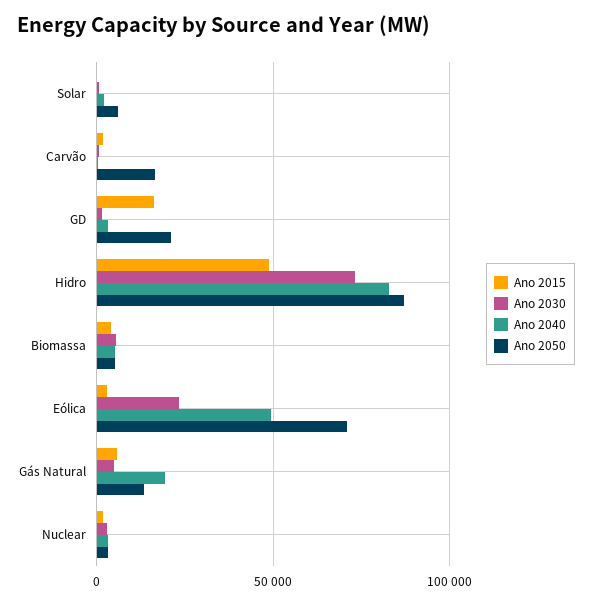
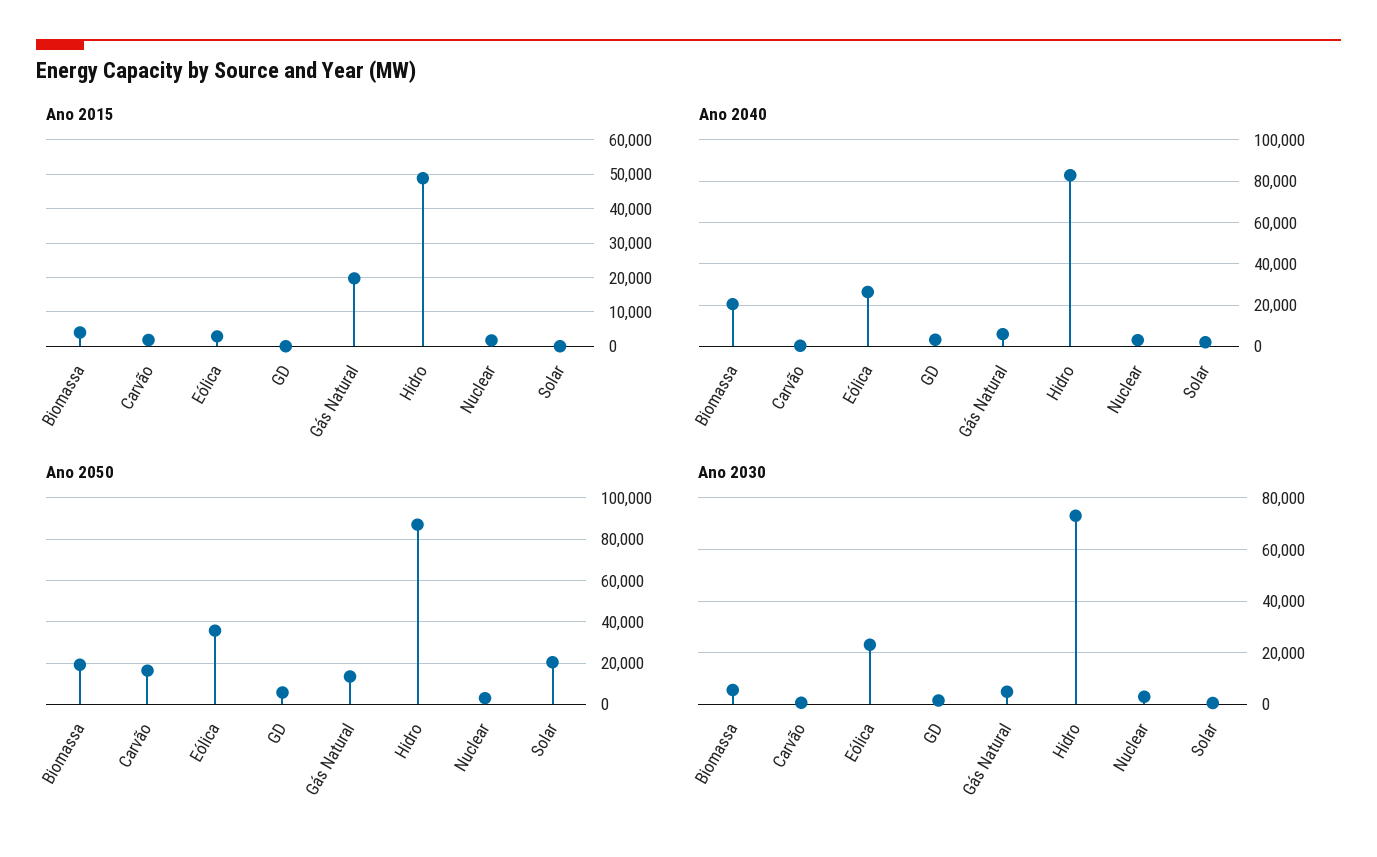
  {
    "Ano 2015": {
      "Solar": 0,
      "Carvão": 2000,
-     "GD": 15000,
+     "GD": 0,
      "Hidro": 48000,
      "Biomassa": 4000,
      "Eólica": 2000,
-     "Gás Natural": 5000,
+     "Gás Natural": 20000,
      "Nuclear": 2000
    },
    "Ano 2030": {
      "Solar": 0,
      "Carvão": 0,
      "GD": 2500,
      "Hidro": 72500,
      "Biomassa": 5000,
      "Eólica": 22500,
      "Gás Natural": 5000,
      "Nuclear": 2500
    },
    "Ano 2040": {
      "Solar": 0,
      "Carvão": 0,
      "GD": 5000,
      "Hidro": 85000,
-     "Biomassa": 5000,
+     "Biomassa": 20000,
-     "Eólica": 50000,
+     "Eólica": 25000,
-     "Gás Natural": 20000,
+     "Gás Natural": 5000,
      "Nuclear": 5000
    },
    "Ano 2050": {
-     "Solar": 5000,
+     "Solar": 20000,
      "Carvão": 15000,
-     "GD": 20000,
+     "GD": 5000,
      "Hidro": 85000,
-     "Biomassa": 5000,
+     "Biomassa": 20000,
-     "Eólica": 70000,
+     "Eólica": 35000,
      "Gás Natural": 15000,
      "Nuclear": 5000
    }
  }

